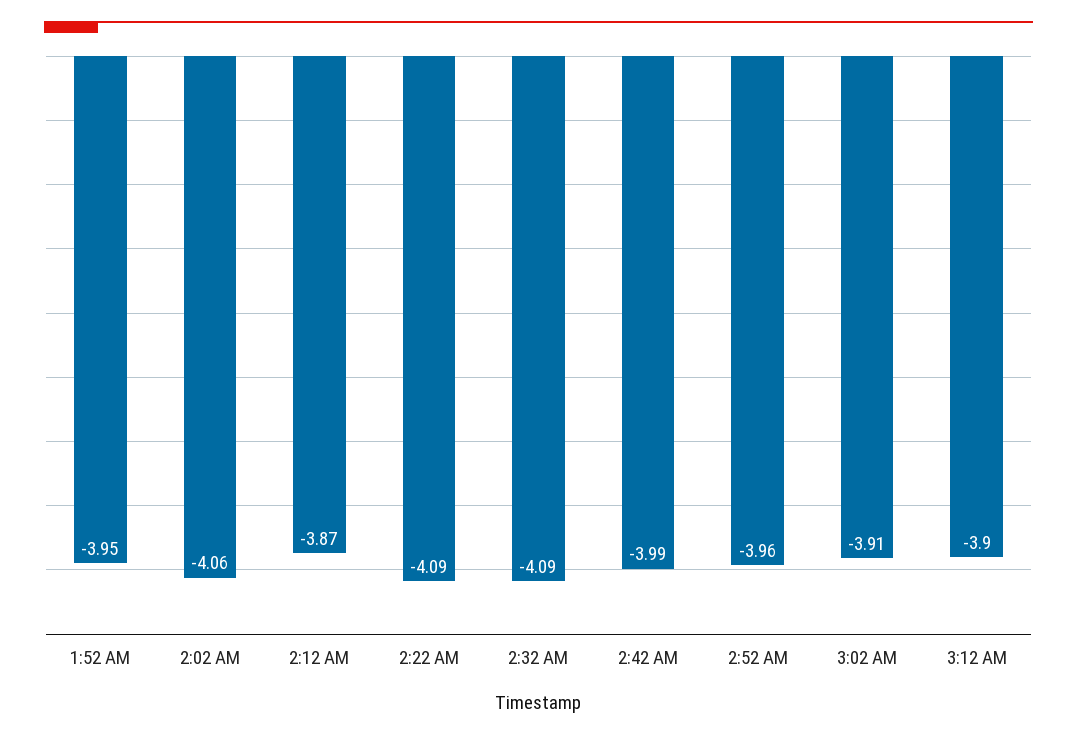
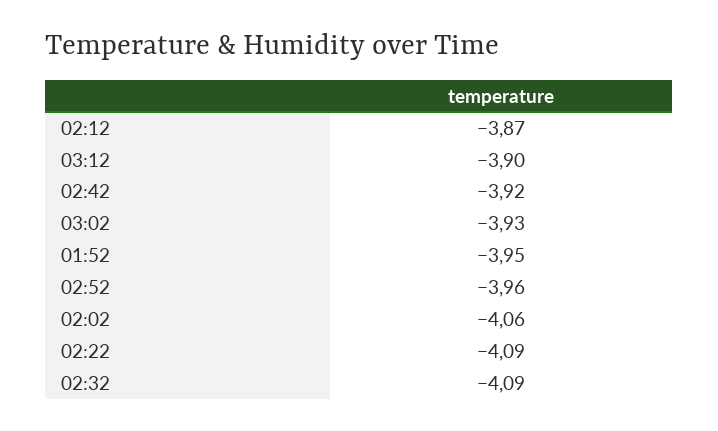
  {
    "1:52 AM": -3.95,
    "2:02 AM": -4.06,
    "2:12 AM": -3.87,
    "2:22 AM": -4.09,
    "2:32 AM": -4.09,
-   "2:42 AM": -3.99,
+   "2:42 AM": -3.92,
    "2:52 AM": -3.96,
-   "3:02 AM": -3.91,
+   "3:02 AM": -3.93,
    "3:12 AM": -3.9
  }

